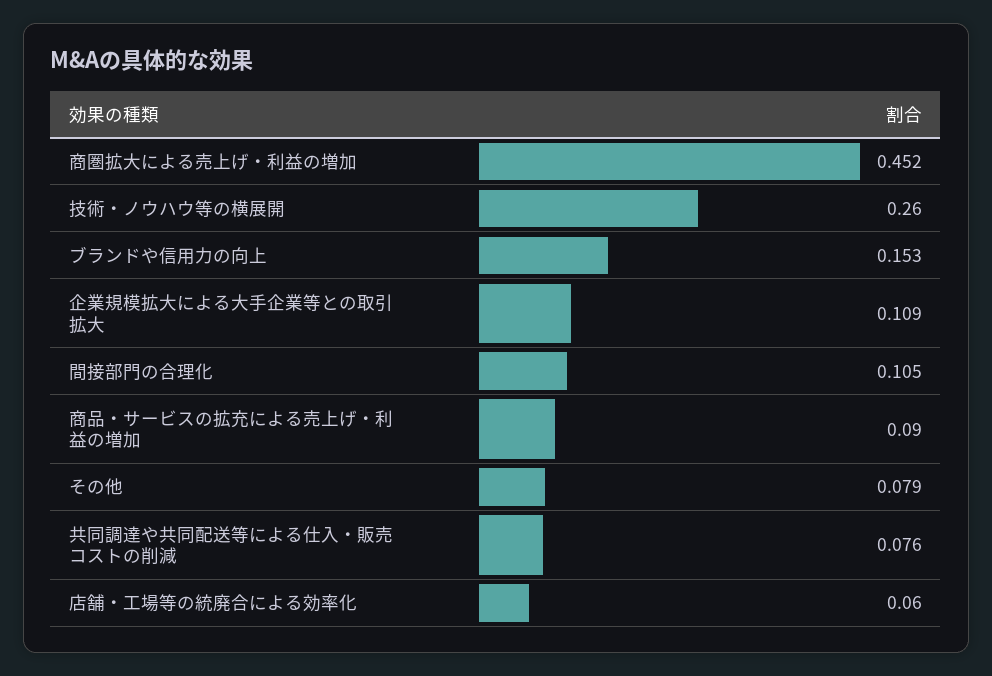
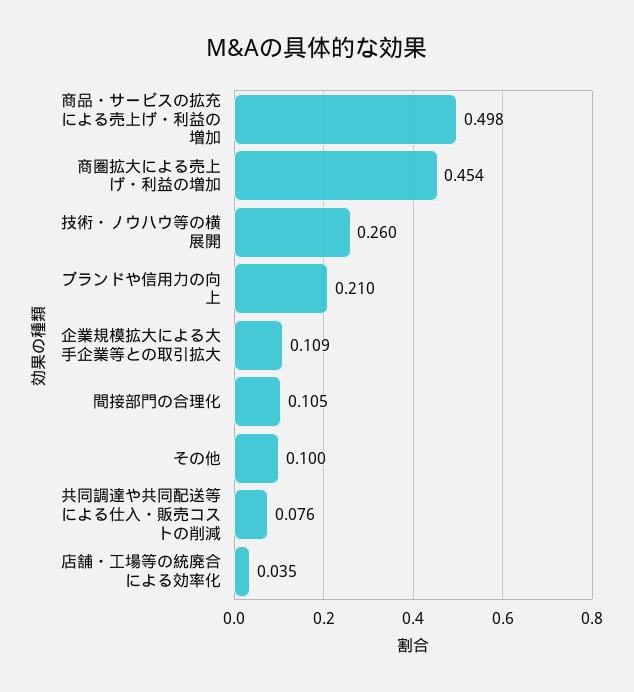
  {
-   "商圏拡大による売上げ・利益の増加": 0.452,
+   "商圏拡大による売上げ・利益の増加": 0.454,
    "技術・ノウハウ等の横展開": 0.26,
-   "ブランドや信用力の向上": 0.153,
+   "ブランドや信用力の向上": 0.21,
    "企業規模拡大による大手企業等との取引拡大": 0.109,
    "間接部門の合理化": 0.105,
-   "商品・サービスの拡充による売上げ・利益の増加": 0.09,
+   "商品・サービスの拡充による売上げ・利益の増加": 0.498,
-   "その他": 0.079,
+   "その他": 0.1,
    "共同調達や共同配送等による仕入・販売コストの削減": 0.076,
-   "店舗・工場等の統廃合による効率化": 0.06
+   "店舗・工場等の統廃合による効率化": 0.035
  }

